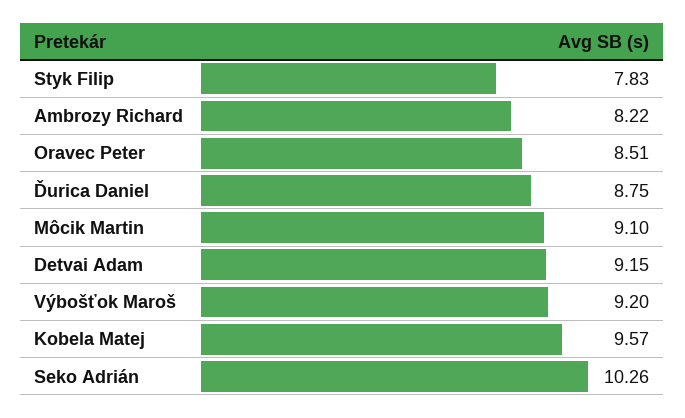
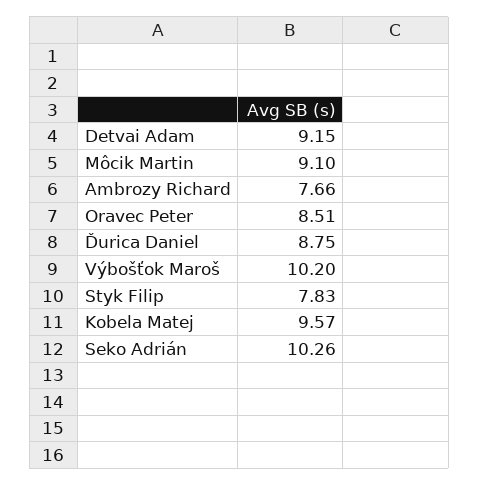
  {
    "Styk Filip": 7.83,
-   "Ambrozy Richard": 8.22,
+   "Ambrozy Richard": 7.66,
    "Oravec Peter": 8.51,
    "Ďurica Daniel": 8.75,
    "Môcik Martin": 9.1,
    "Detvai Adam": 9.15,
-   "Výbošťok Maroš": 9.2,
+   "Výbošťok Maroš": 10.2,
    "Kobela Matej": 9.57,
    "Seko Adrián": 10.26
  }

